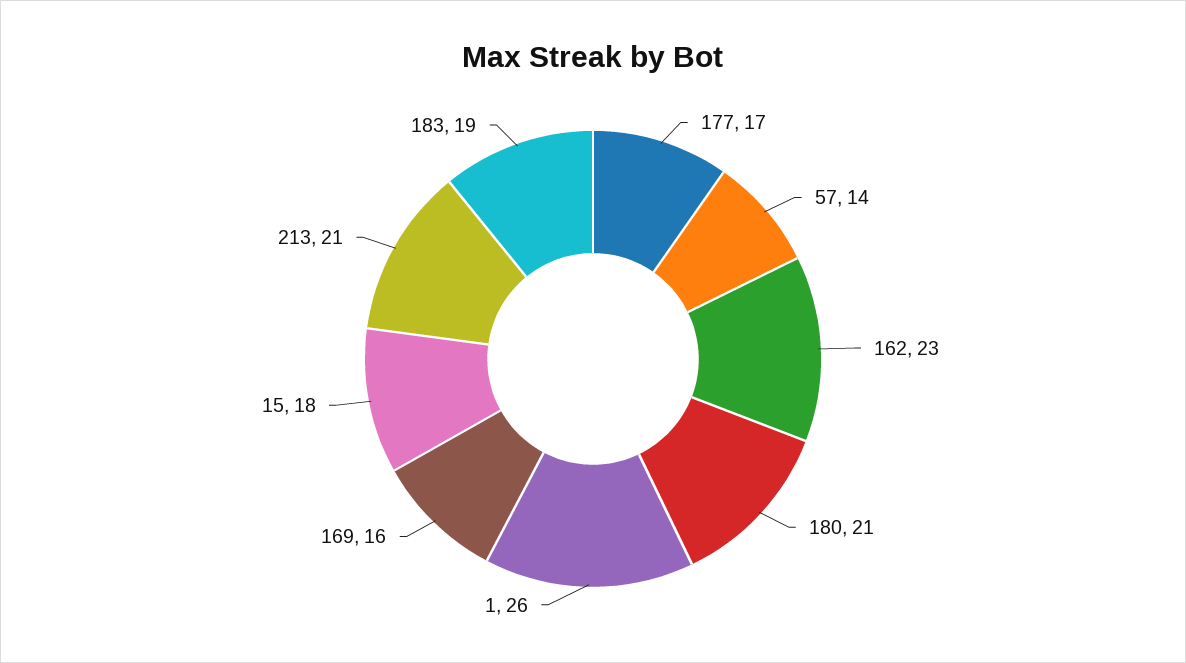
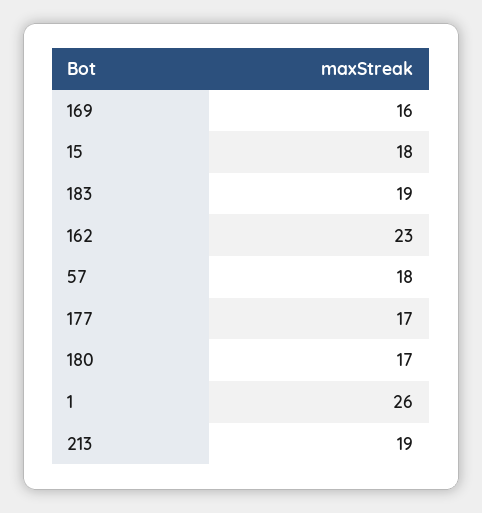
  {
    "177": 17,
-   "57": 14,
+   "57": 18,
    "162": 23,
-   "180": 21,
+   "180": 17,
    "1": 26,
    "169": 16,
    "15": 18,
-   "213": 21,
+   "213": 19,
    "183": 19
  }

